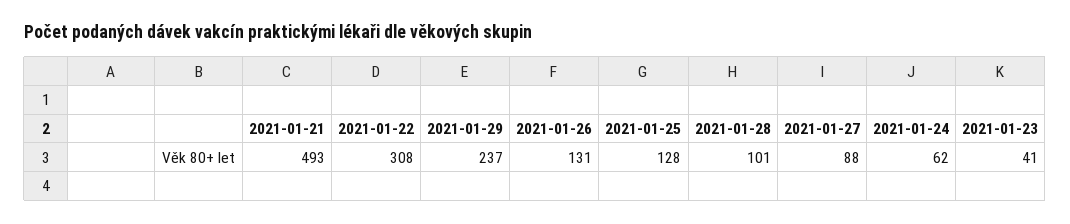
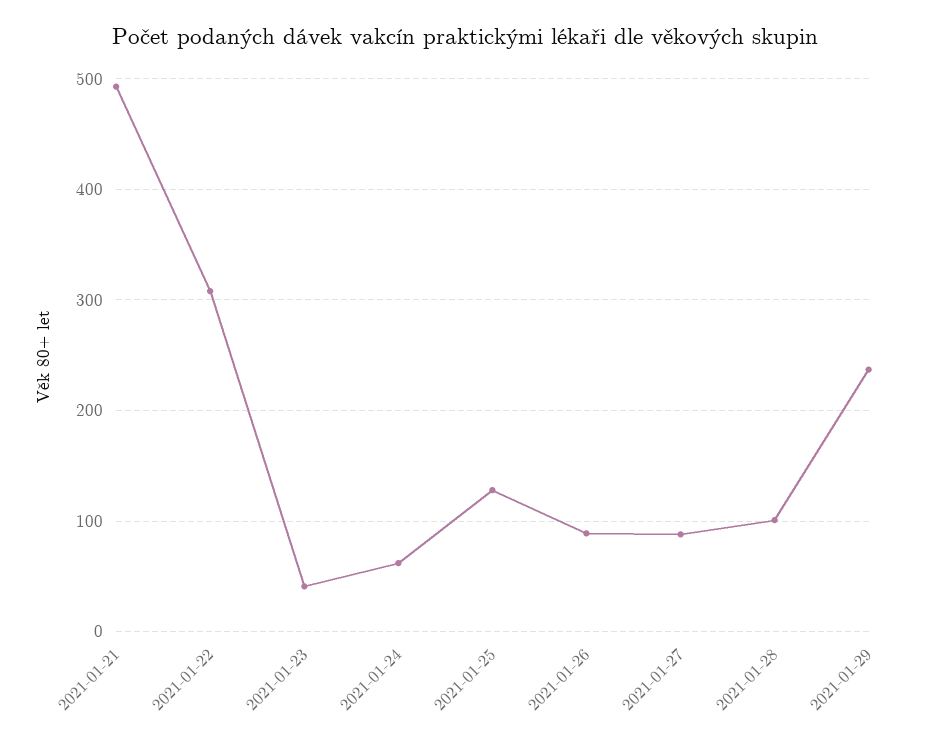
  {
    "2021-01-21": 493,
    "2021-01-22": 308,
    "2021-01-29": 237,
-   "2021-01-26": 131,
+   "2021-01-26": 90,
    "2021-01-25": 128,
    "2021-01-28": 101,
    "2021-01-27": 88,
    "2021-01-24": 62,
    "2021-01-23": 41
  }

